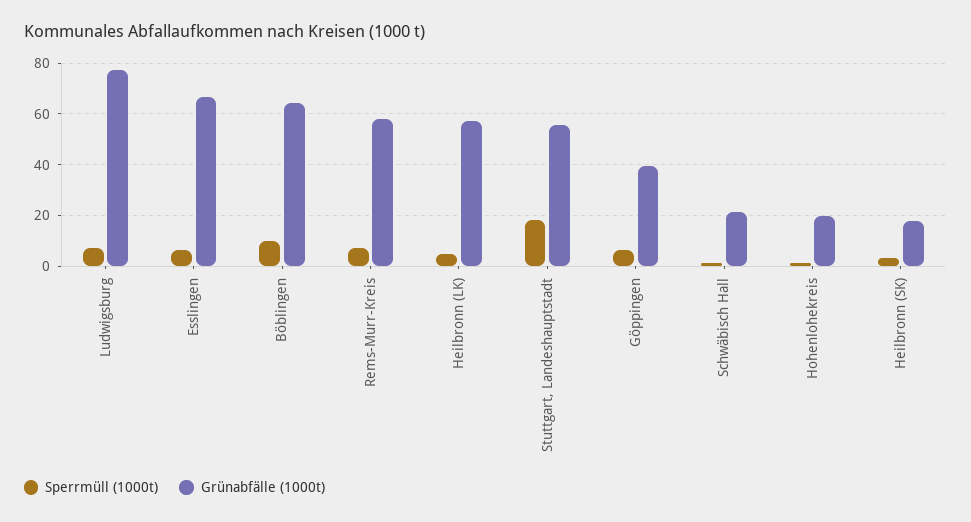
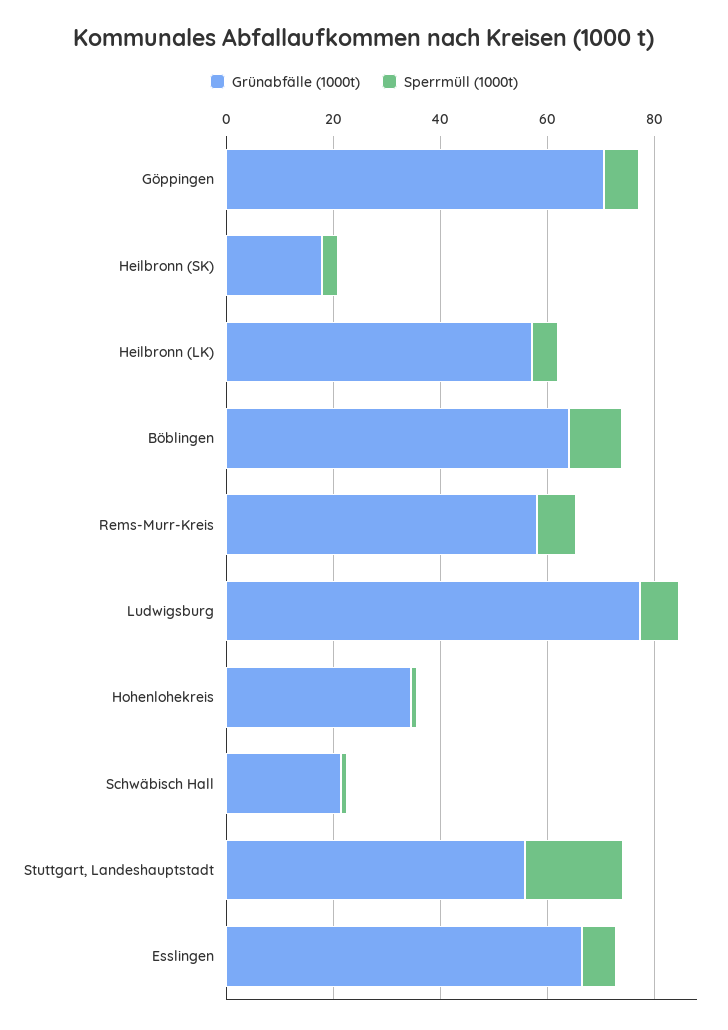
  {
    "Sperrmüll (1000t)": {
      "Ludwigsburg": 7.5,
      "Esslingen": 7.5,
      "Böblingen": 10,
      "Rems-Murr-Kreis": 7.5,
      "Heilbronn (LK)": 5,
      "Stuttgart, Landeshauptstadt": 17.5,
      "Göppingen": 7.5,
      "Schwäbisch Hall": 0,
      "Hohenlohekreis": 0,
      "Heilbronn (SK)": 2.5
    },
    "Grünabfälle (1000t)": {
      "Ludwigsburg": 77.5,
      "Esslingen": 67.5,
      "Böblingen": 65,
      "Rems-Murr-Kreis": 57.5,
      "Heilbronn (LK)": 57.5,
      "Stuttgart, Landeshauptstadt": 55,
-     "Göppingen": 40,
+     "Göppingen": 70,
      "Schwäbisch Hall": 22.5,
-     "Hohenlohekreis": 20,
+     "Hohenlohekreis": 35,
      "Heilbronn (SK)": 17.5
    }
  }

